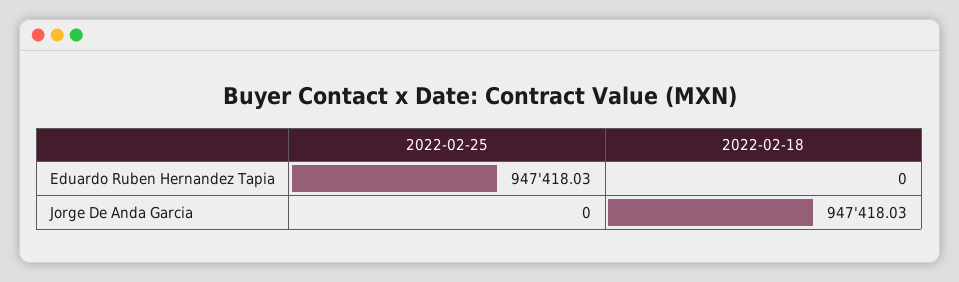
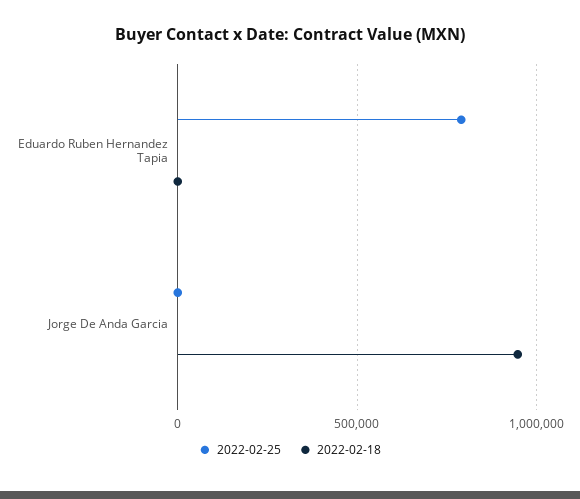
  {
    "2022-02-25": {
-     "Eduardo Ruben Hernandez Tapia": 947418.03,
+     "Eduardo Ruben Hernandez Tapia": 800000,
      "Jorge De Anda Garcia": 0
    },
    "2022-02-18": {
      "Eduardo Ruben Hernandez Tapia": 0,
      "Jorge De Anda Garcia": 947418.03
    }
  }

